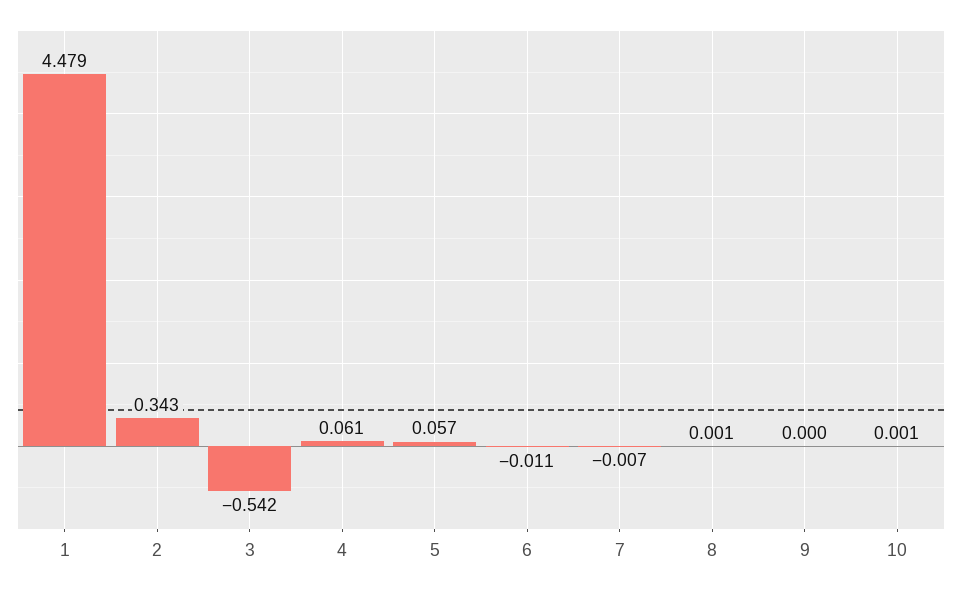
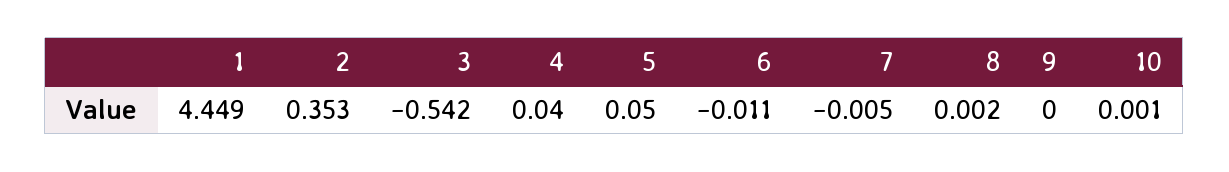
  {
-   "1": 4.479,
+   "1": 4.449,
-   "2": 0.343,
+   "2": 0.353,
    "3": -0.542,
-   "4": 0.061,
+   "4": 0.04,
-   "5": 0.057,
+   "5": 0.05,
    "6": -0.011,
-   "7": -0.007,
+   "7": -0.005,
-   "8": 0.001,
+   "8": 0.002,
    "9": 0,
    "10": 0.001
  }

